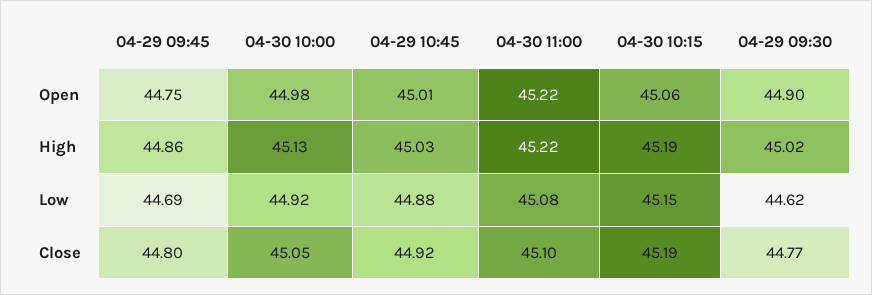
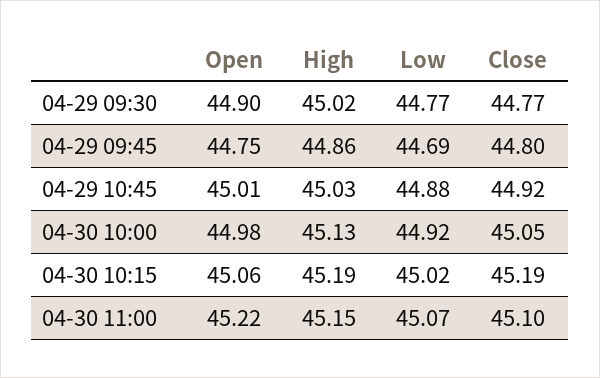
  {
    "04-29 09:45": {
      "Open": 44.75,
      "High": 44.86,
      "Low": 44.69,
      "Close": 44.8
    },
    "04-30 10:00": {
      "Open": 44.98,
      "High": 45.13,
      "Low": 44.92,
      "Close": 45.05
    },
    "04-29 10:45": {
      "Open": 45.01,
      "High": 45.03,
      "Low": 44.88,
      "Close": 44.92
    },
    "04-30 11:00": {
      "Open": 45.22,
-     "High": 45.22,
+     "High": 45.15,
-     "Low": 45.08,
+     "Low": 45.07,
      "Close": 45.1
    },
    "04-30 10:15": {
      "Open": 45.06,
      "High": 45.19,
-     "Low": 45.15,
+     "Low": 45.02,
      "Close": 45.19
    },
    "04-29 09:30": {
      "Open": 44.9,
      "High": 45.02,
-     "Low": 44.62,
+     "Low": 44.77,
      "Close": 44.77
    }
  }

